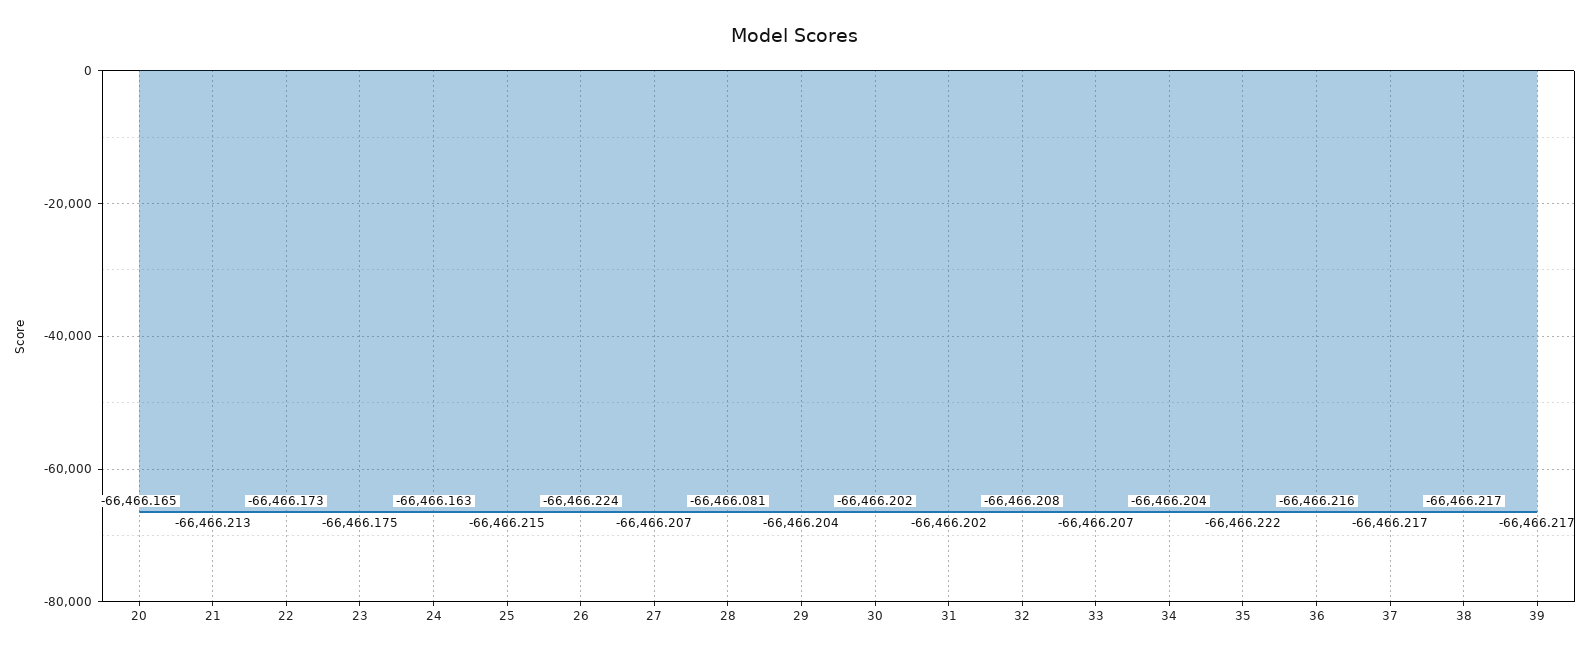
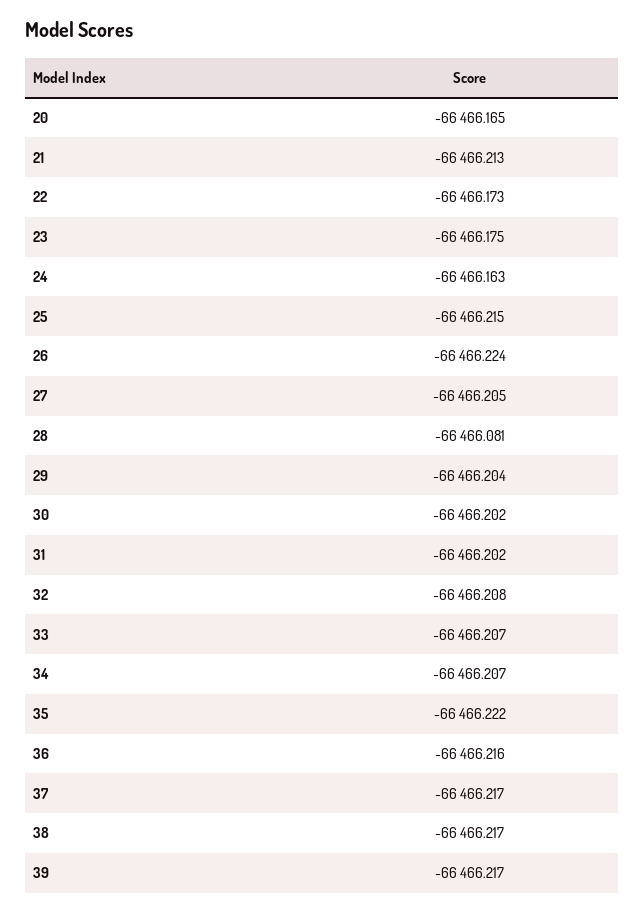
  {
    "20": -66466.165,
    "21": -66466.213,
    "22": -66466.173,
    "23": -66466.175,
    "24": -66466.163,
    "25": -66466.215,
    "26": -66466.224,
-   "27": -66466.207,
+   "27": -66466.205,
    "28": -66466.081,
    "29": -66466.204,
    "30": -66466.202,
    "31": -66466.202,
    "32": -66466.208,
    "33": -66466.207,
-   "34": -66466.204,
+   "34": -66466.207,
    "35": -66466.222,
    "36": -66466.216,
    "37": -66466.217,
    "38": -66466.217,
    "39": -66466.217
  }

